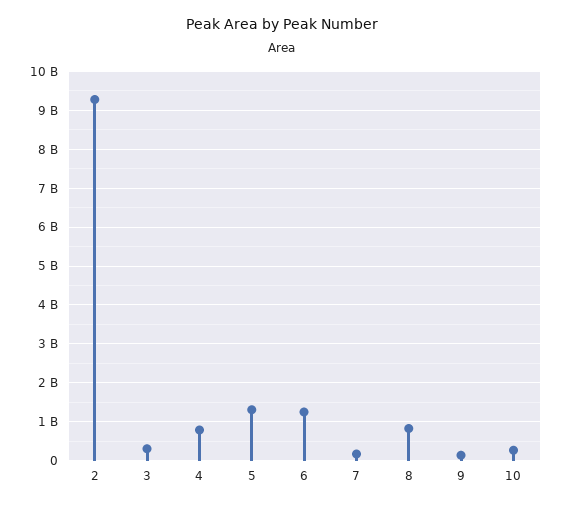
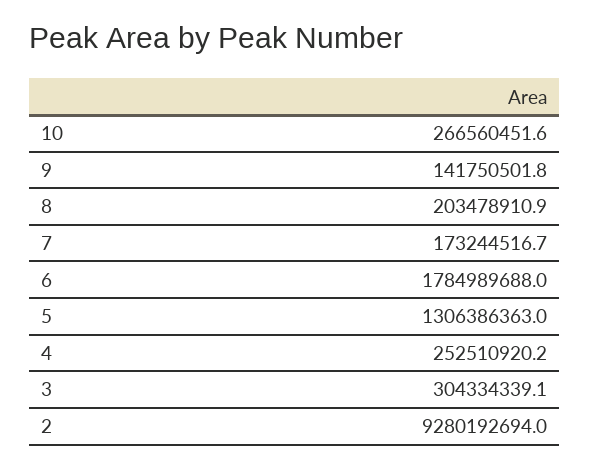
  {
    "2": 9280192694,
    "3": 304334339.1,
-   "4": 800000000,
+   "4": 252510920.2,
    "5": 1306386363,
-   "6": 1200000000,
+   "6": 1784989688,
    "7": 173244516.7,
-   "8": 800000000,
+   "8": 203478910.9,
    "9": 141750501.8,
    "10": 266560451.6
  }

